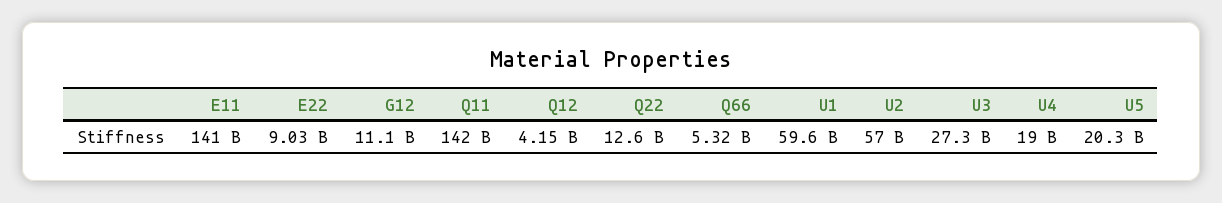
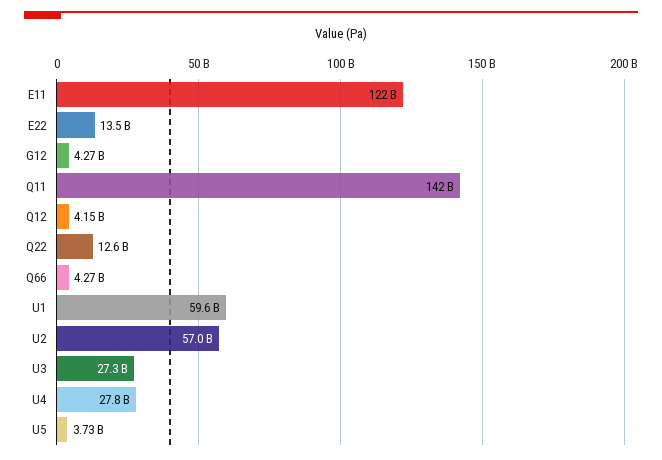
  {
-   "E11": 141000000000,
+   "E11": 122000000000,
-   "E22": 9030000000,
+   "E22": 13500000000,
-   "G12": 11100000000,
+   "G12": 4270000000,
    "Q11": 142000000000,
    "Q12": 4150000000,
    "Q22": 12600000000,
-   "Q66": 5320000000,
+   "Q66": 4270000000,
    "U1": 59600000000,
    "U2": 57000000000,
    "U3": 27300000000,
-   "U4": 19000000000,
+   "U4": 27800000000,
-   "U5": 20300000000
+   "U5": 3730000000
  }

